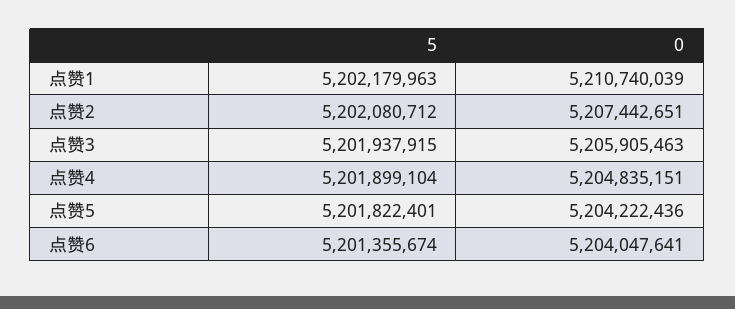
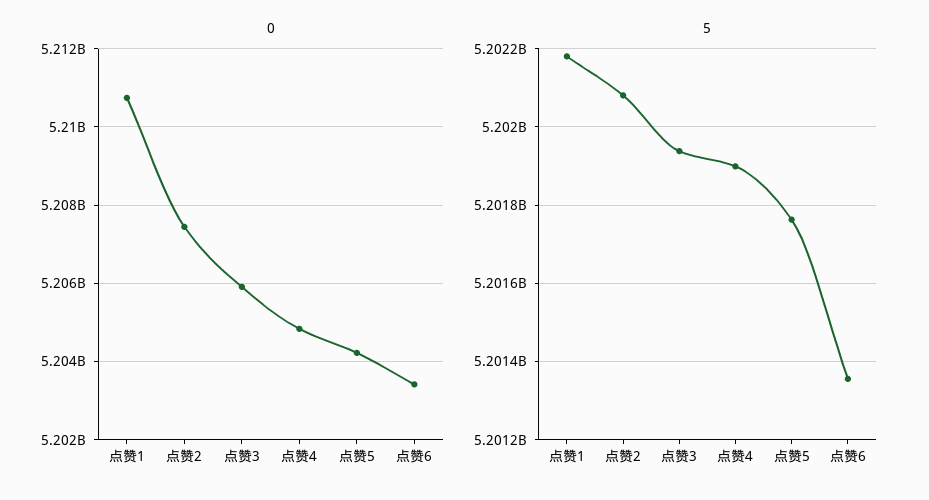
  {
    "5": {
      "点赞1": 5202179963,
      "点赞2": 5202080712,
      "点赞3": 5201937915,
      "点赞4": 5201899104,
-     "点赞5": 5201822401,
+     "点赞5": 5201760000,
      "点赞6": 5201355674
    },
    "0": {
      "点赞1": 5210740039,
      "点赞2": 5207442651,
      "点赞3": 5205905463,
      "点赞4": 5204835151,
      "点赞5": 5204222436,
-     "点赞6": 5204047641
+     "点赞6": 5203400000
    }
  }

